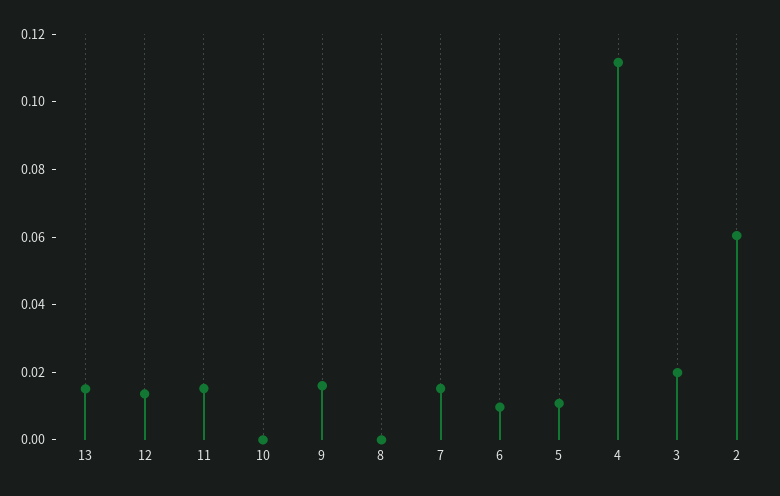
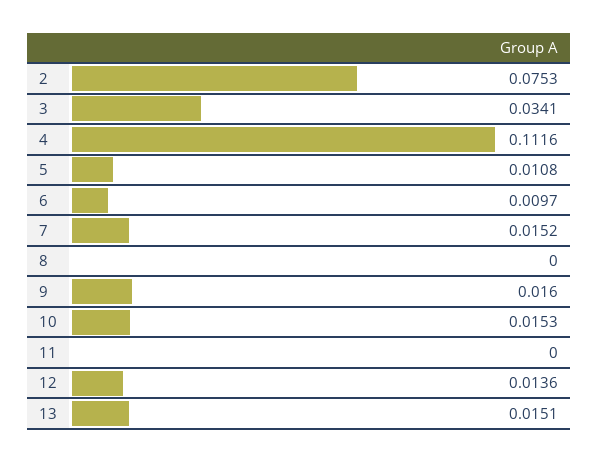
  {
    "13": 0.0151,
    "12": 0.0136,
-   "11": 0.015,
+   "11": 0,
-   "10": 0,
+   "10": 0.0153,
    "9": 0.016,
    "8": 0,
    "7": 0.0152,
    "6": 0.0097,
    "5": 0.0108,
    "4": 0.1116,
-   "3": 0.02,
+   "3": 0.0341,
-   "2": 0.06
+   "2": 0.0753
  }

